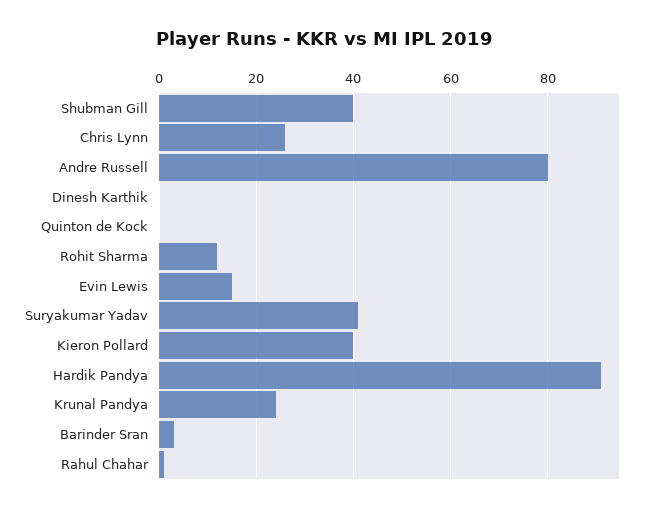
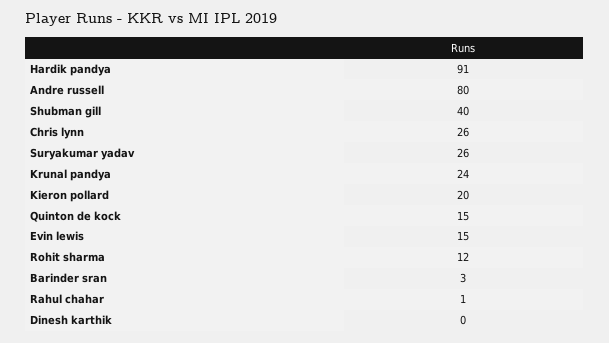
  {
    "Shubman Gill": 40,
    "Chris Lynn": 26,
    "Andre Russell": 80,
    "Dinesh Karthik": 0,
-   "Quinton de Kock": 0,
+   "Quinton de Kock": 15,
    "Rohit Sharma": 12,
    "Evin Lewis": 15,
-   "Suryakumar Yadav": 40,
+   "Suryakumar Yadav": 26,
-   "Kieron Pollard": 40,
+   "Kieron Pollard": 20,
    "Hardik Pandya": 91,
    "Krunal Pandya": 24,
    "Barinder Sran": 3,
    "Rahul Chahar": 1
  }

